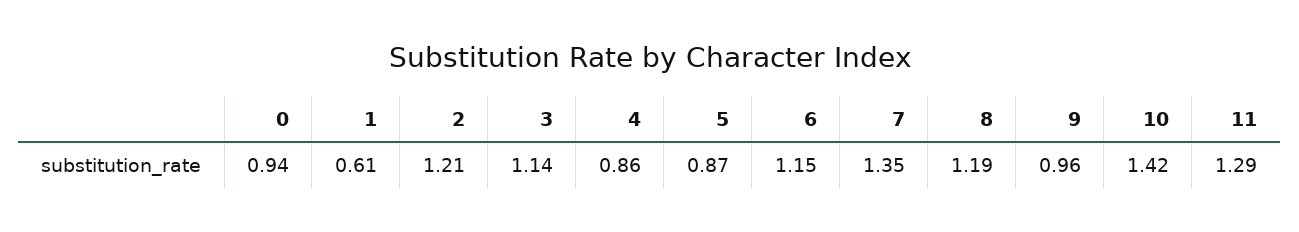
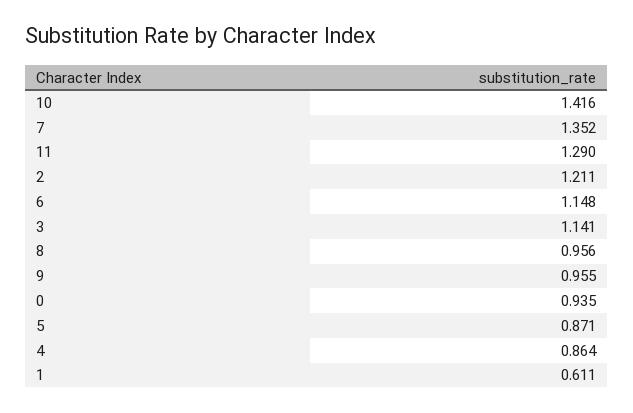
  {
    "0": 0.935,
    "1": 0.611,
    "2": 1.211,
    "3": 1.141,
    "4": 0.864,
    "5": 0.871,
    "6": 1.148,
    "7": 1.352,
-   "8": 1.19,
+   "8": 0.956,
    "9": 0.955,
    "10": 1.416,
    "11": 1.29
  }

